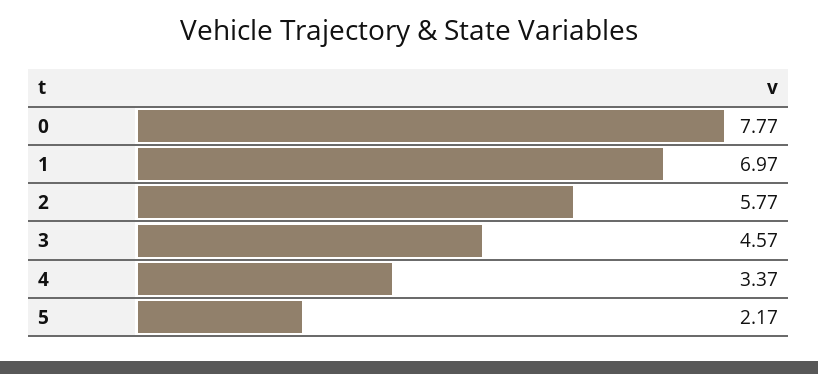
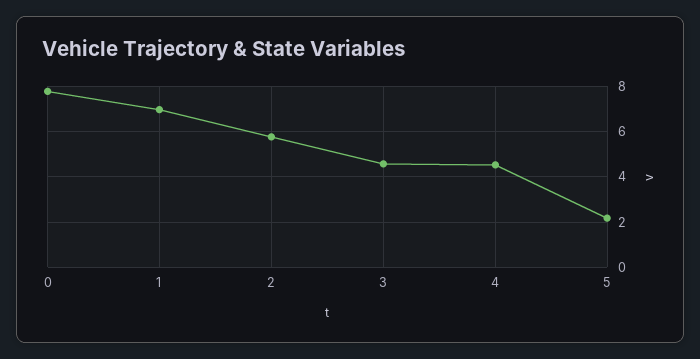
  {
    "0": 7.77,
    "1": 6.97,
    "2": 5.77,
    "3": 4.57,
-   "4": 3.37,
+   "4": 4.5,
    "5": 2.17
  }

